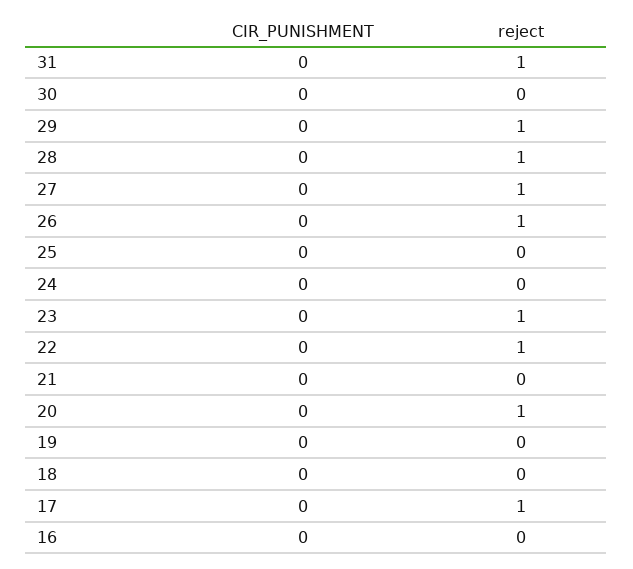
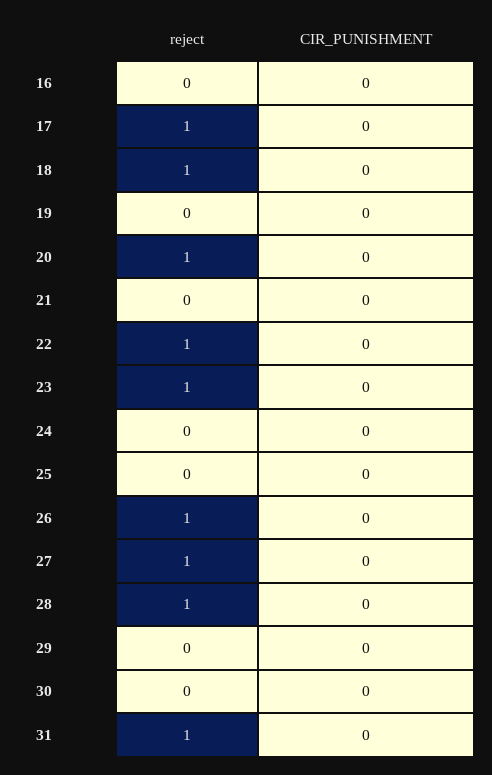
  {
    "CIR_PUNISHMENT": {
      "31": 0,
      "30": 0,
      "29": 0,
      "28": 0,
      "27": 0,
      "26": 0,
      "25": 0,
      "24": 0,
      "23": 0,
      "22": 0,
      "21": 0,
      "20": 0,
      "19": 0,
      "18": 0,
      "17": 0,
      "16": 0
    },
    "reject": {
      "31": 1,
      "30": 0,
-     "29": 1,
+     "29": 0,
      "28": 1,
      "27": 1,
      "26": 1,
      "25": 0,
      "24": 0,
      "23": 1,
      "22": 1,
      "21": 0,
      "20": 1,
      "19": 0,
-     "18": 0,
+     "18": 1,
      "17": 1,
      "16": 0
    }
  }

